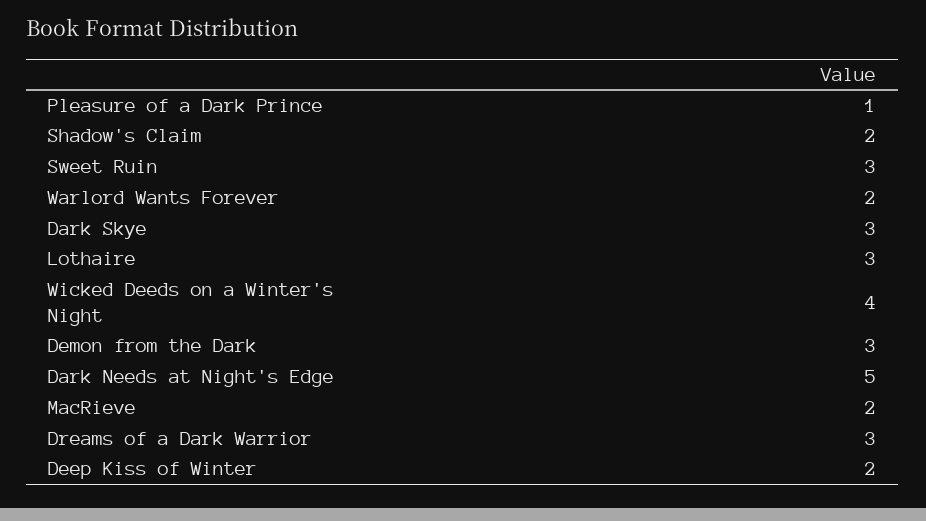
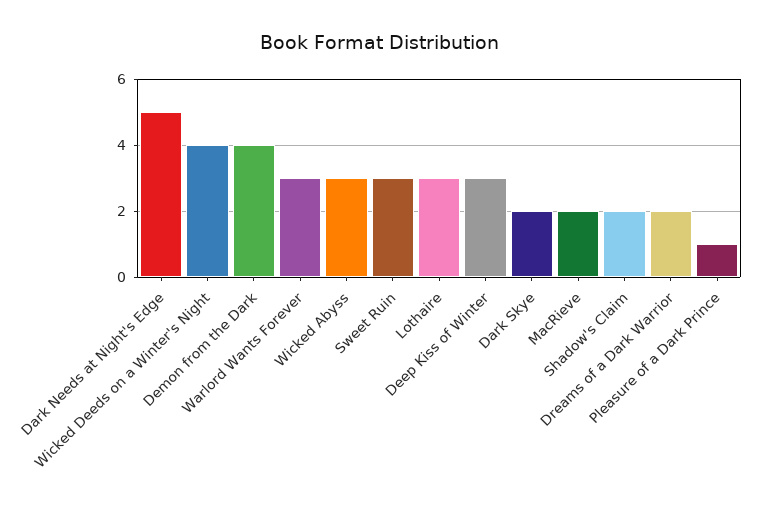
  {
    "Pleasure of a Dark Prince": 1,
    "Shadow's Claim": 2,
    "Sweet Ruin": 3,
-   "Warlord Wants Forever": 2,
+   "Warlord Wants Forever": 3,
-   "Dark Skye": 3,
+   "Dark Skye": 2,
    "Lothaire": 3,
    "Wicked Deeds on a Winter's Night": 4,
-   "Demon from the Dark": 3,
+   "Demon from the Dark": 4,
    "Dark Needs at Night's Edge": 5,
    "MacRieve": 2,
-   "Dreams of a Dark Warrior": 3,
+   "Dreams of a Dark Warrior": 2,
-   "Deep Kiss of Winter": 2
+   "Deep Kiss of Winter": 3,
+   "Wicked Abyss": 3
  }

